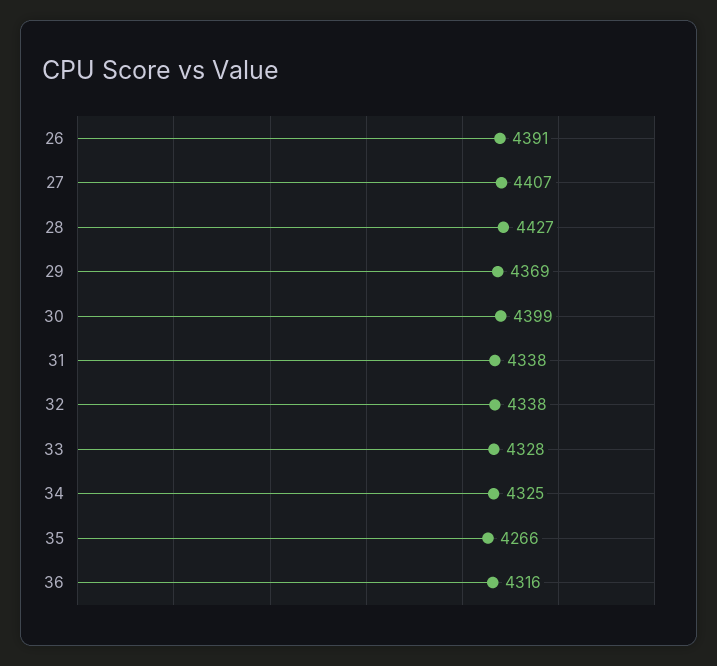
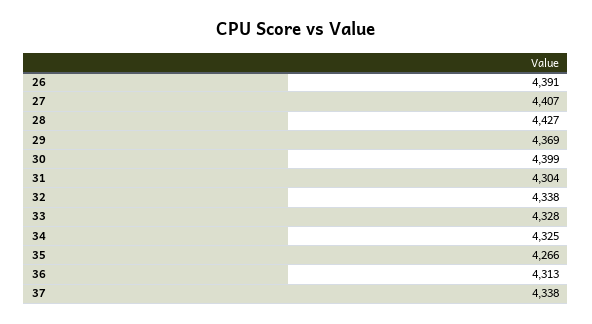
  {
    "26": 4391,
    "27": 4407,
    "28": 4427,
    "29": 4369,
    "30": 4399,
-   "31": 4338,
+   "31": 4304,
    "32": 4338,
    "33": 4328,
    "34": 4325,
    "35": 4266,
-   "36": 4316
+   "36": 4313,
+   "37": 4338
  }

